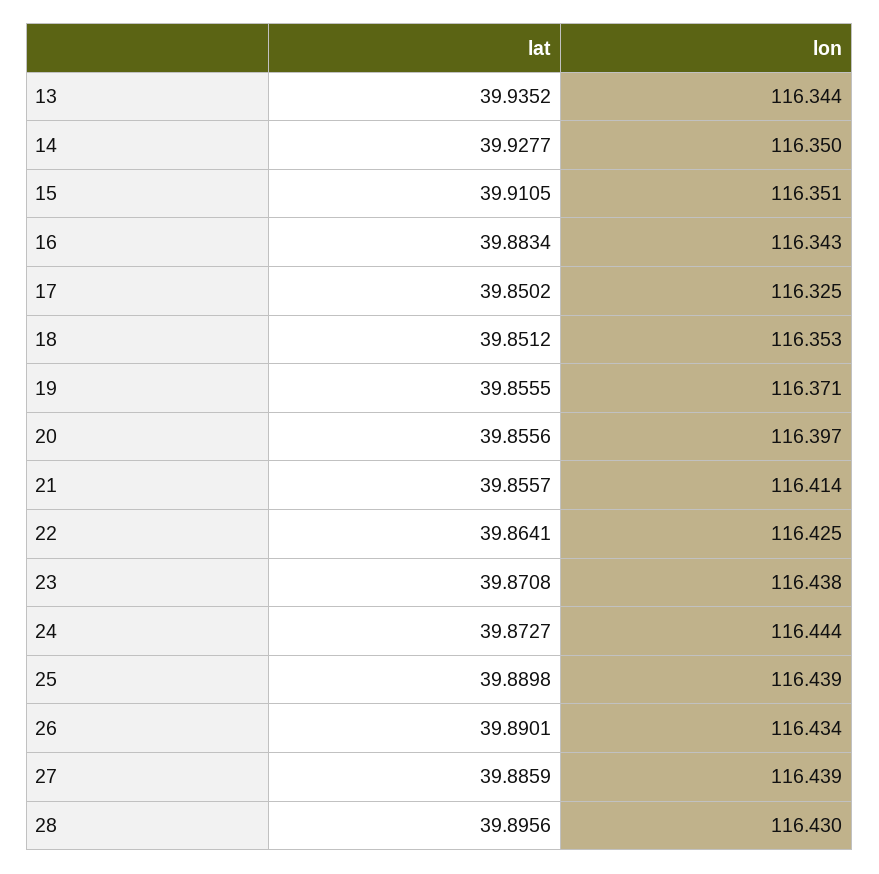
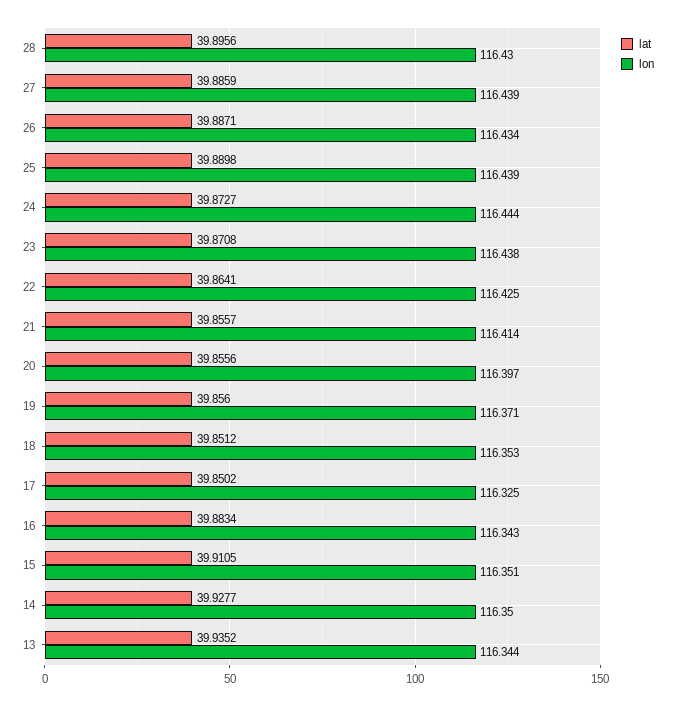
  {
    "lat": {
      "13": 39.9352,
      "14": 39.9277,
      "15": 39.9105,
      "16": 39.8834,
      "17": 39.8502,
      "18": 39.8512,
-     "19": 39.8555,
+     "19": 39.856,
      "20": 39.8556,
      "21": 39.8557,
      "22": 39.8641,
      "23": 39.8708,
      "24": 39.8727,
      "25": 39.8898,
-     "26": 39.8901,
+     "26": 39.8871,
      "27": 39.8859,
      "28": 39.8956
    },
    "lon": {
      "13": 116.344,
      "14": 116.35,
      "15": 116.351,
      "16": 116.343,
      "17": 116.325,
      "18": 116.353,
      "19": 116.371,
      "20": 116.397,
      "21": 116.414,
      "22": 116.425,
      "23": 116.438,
      "24": 116.444,
      "25": 116.439,
      "26": 116.434,
      "27": 116.439,
      "28": 116.43
    }
  }

